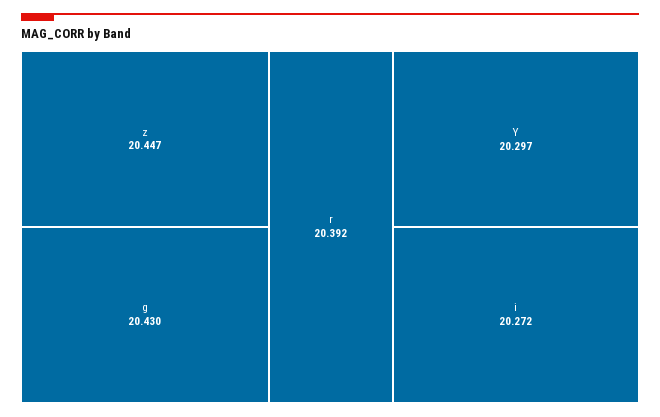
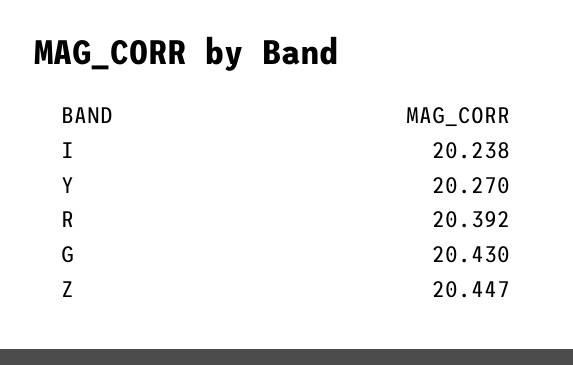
  {
    "z": 20.447,
    "g": 20.43,
    "r": 20.392,
-   "Y": 20.297,
+   "Y": 20.27,
-   "i": 20.272
+   "i": 20.238
  }

